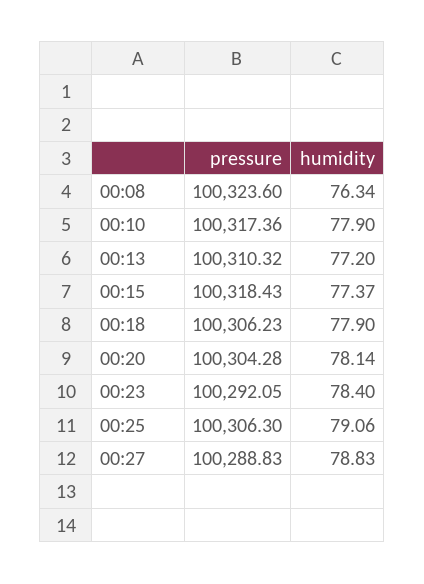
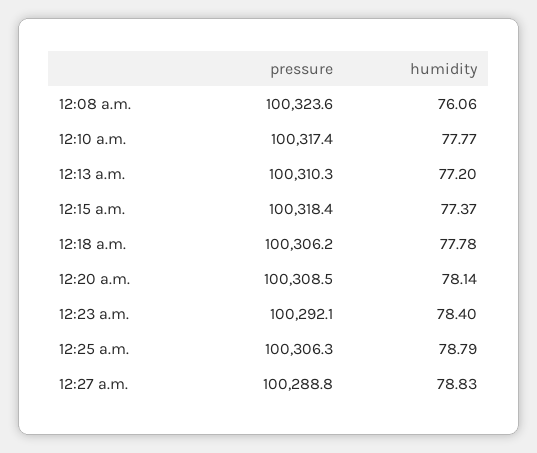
  {
    "pressure": {
      "00:08": 100323.6,
      "00:10": 100317.36,
      "00:13": 100310.32,
      "00:15": 100318.43,
      "00:18": 100306.23,
-     "00:20": 100304.28,
+     "00:20": 100308.5,
      "00:23": 100292.05,
      "00:25": 100306.3,
      "00:27": 100288.83
    },
    "humidity": {
-     "00:08": 76.34,
+     "00:08": 76.06,
-     "00:10": 77.9,
+     "00:10": 77.77,
      "00:13": 77.2,
      "00:15": 77.37,
-     "00:18": 77.9,
+     "00:18": 77.78,
      "00:20": 78.14,
      "00:23": 78.4,
-     "00:25": 79.06,
+     "00:25": 78.79,
      "00:27": 78.83
    }
  }

